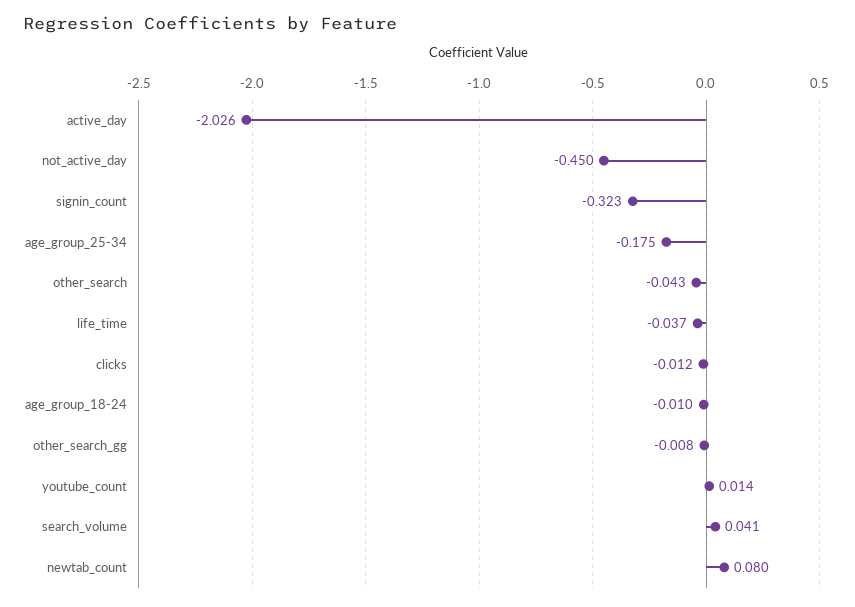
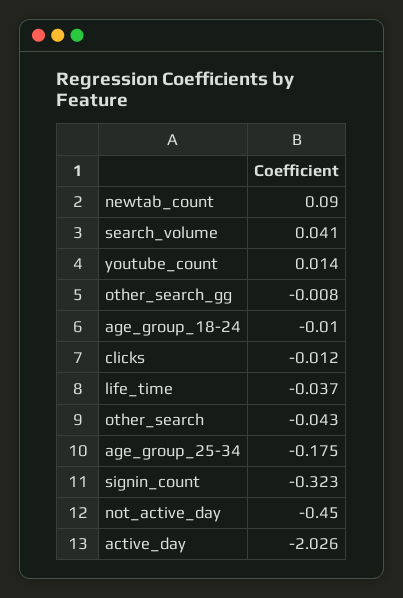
  {
    "active_day": -2.026,
    "not_active_day": -0.45,
    "signin_count": -0.323,
    "age_group_25-34": -0.175,
    "other_search": -0.043,
    "life_time": -0.037,
    "clicks": -0.012,
    "age_group_18-24": -0.01,
    "other_search_gg": -0.008,
    "youtube_count": 0.014,
    "search_volume": 0.041,
-   "newtab_count": 0.08
+   "newtab_count": 0.09
  }

